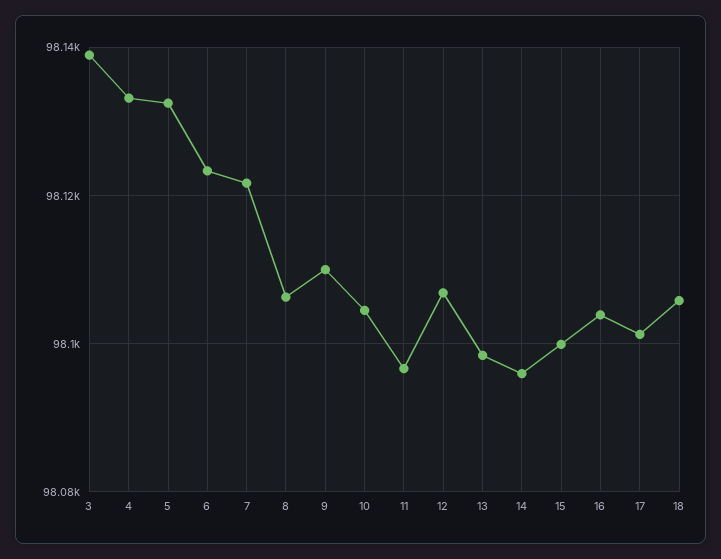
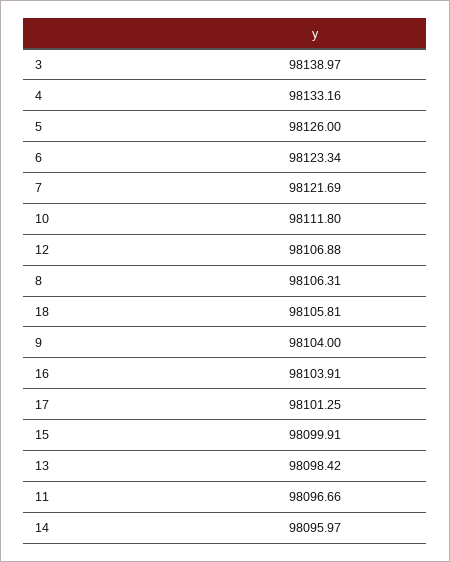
  {
    "3": 98138.97,
    "4": 98133.16,
-   "5": 98132,
+   "5": 98126,
    "6": 98123.34,
    "7": 98121.69,
    "8": 98106.31,
-   "9": 98110,
+   "9": 98104,
-   "10": 98104,
+   "10": 98111.8,
    "11": 98096.66,
    "12": 98106.88,
    "13": 98098.42,
    "14": 98095.97,
    "15": 98099.91,
    "16": 98103.91,
    "17": 98101.25,
    "18": 98105.81
  }

